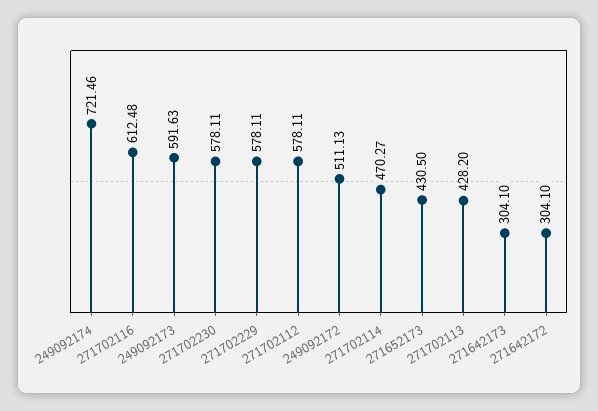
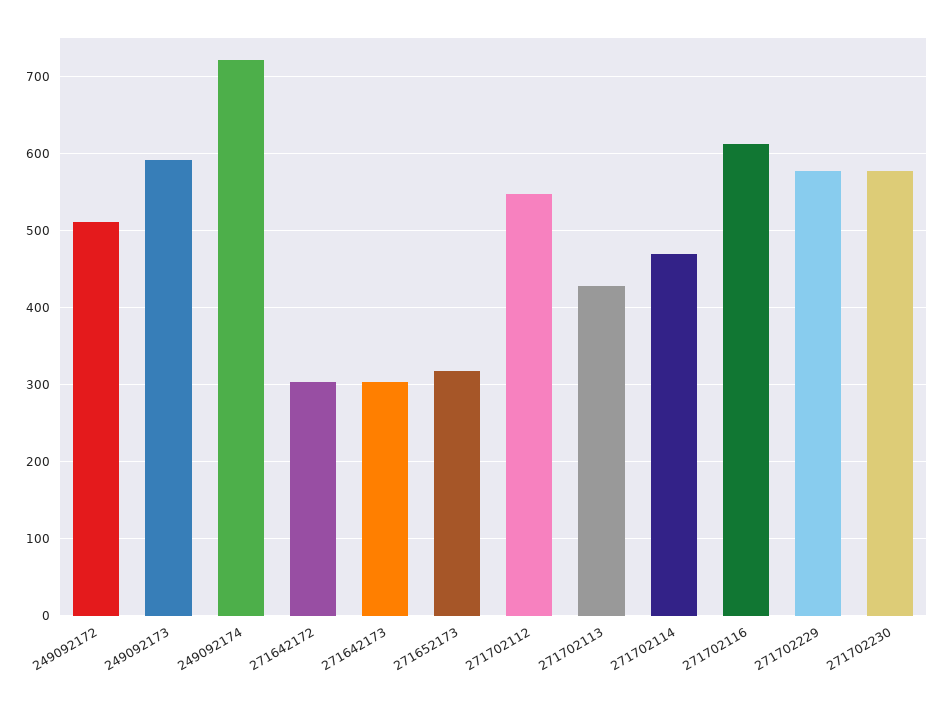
  {
    "249092174": 721.46,
    "271702116": 612.48,
    "249092173": 591.63,
    "271702230": 578.11,
    "271702229": 578.11,
-   "271702112": 578.11,
+   "271702112": 550,
    "249092172": 511.13,
    "271702114": 470.27,
-   "271652173": 430.5,
+   "271652173": 320,
    "271702113": 428.2,
    "271642173": 304.1,
    "271642172": 304.1
  }

